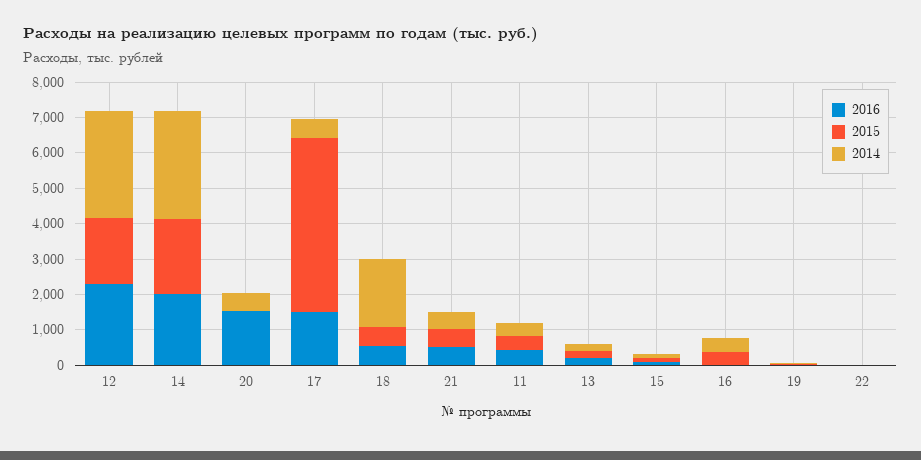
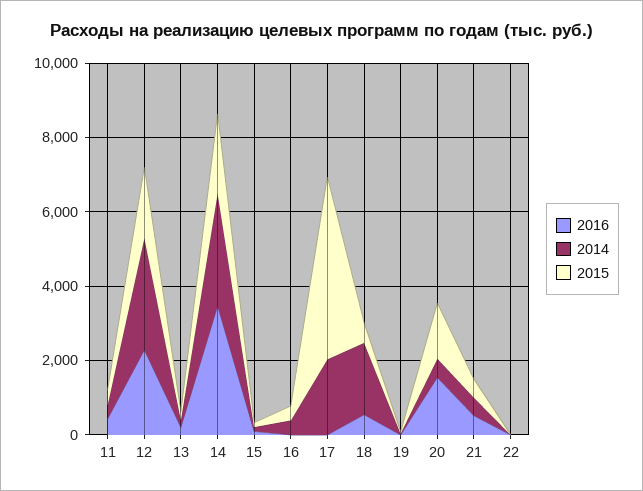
  {
    "2016": {
      "12": 2250,
-     "14": 2000,
+     "14": 3500,
      "20": 1500,
-     "17": 1500,
+     "17": 0,
      "18": 500,
      "21": 500,
      "11": 500,
      "13": 250,
      "15": 0,
      "16": 0,
      "19": 0,
      "22": 0
    },
    "2015": {
      "12": 2000,
      "14": 2250,
-     "20": 0,
+     "20": 1500,
      "17": 5000,
      "18": 500,
      "21": 500,
      "11": 500,
      "13": 250,
      "15": 0,
      "16": 500,
      "19": 0,
      "22": 0
    },
    "2014": {
      "12": 3000,
      "14": 3000,
      "20": 500,
-     "17": 500,
+     "17": 2000,
      "18": 2000,
      "21": 500,
      "11": 500,
      "13": 250,
      "15": 0,
      "16": 500,
      "19": 0,
      "22": 0
    }
  }

